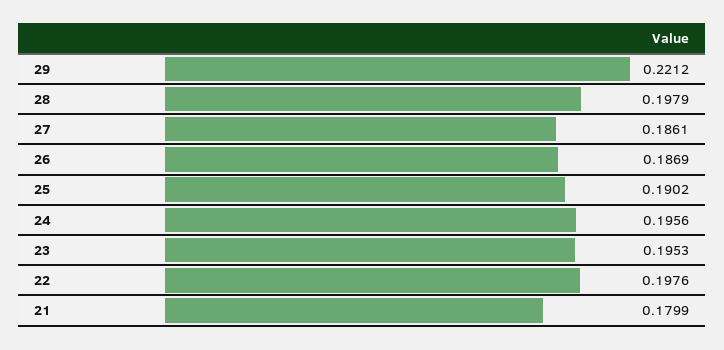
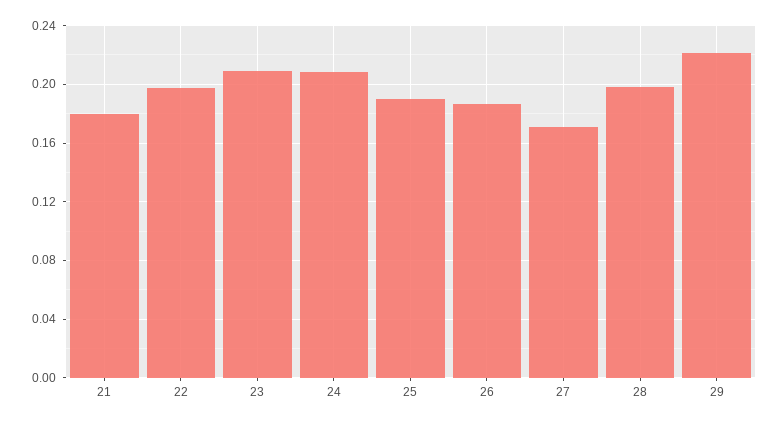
  {
    "29": 0.2212,
    "28": 0.1979,
-   "27": 0.1861,
+   "27": 0.17,
    "26": 0.1869,
    "25": 0.1902,
-   "24": 0.1956,
+   "24": 0.21,
-   "23": 0.1953,
+   "23": 0.21,
    "22": 0.1976,
    "21": 0.1799
  }

